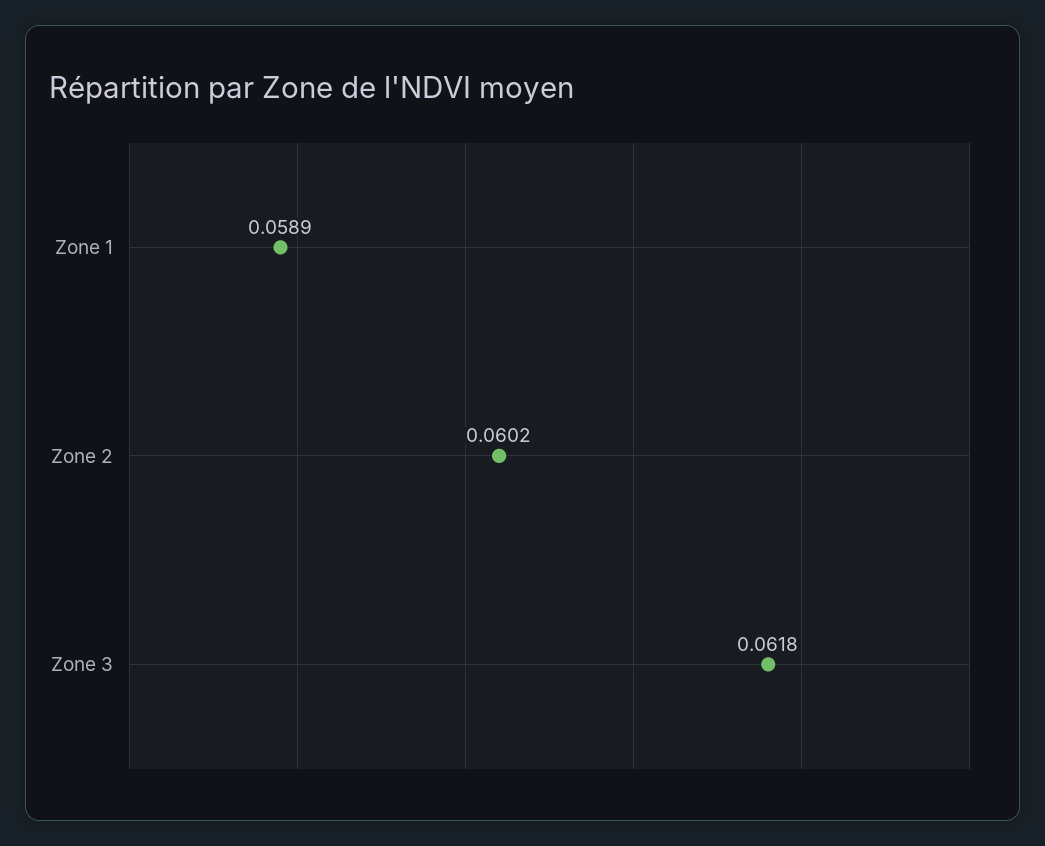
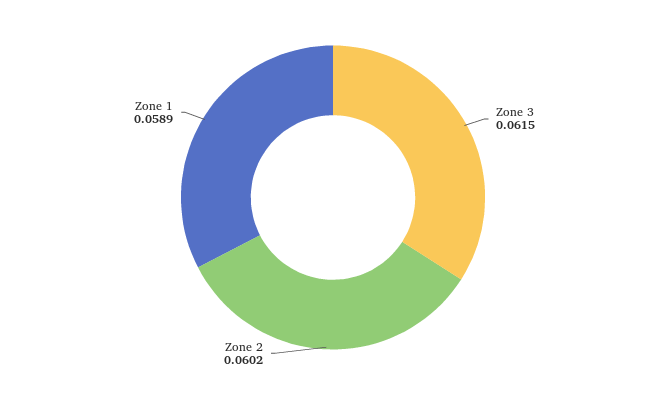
  {
    "Zone 1": 0.0589,
    "Zone 2": 0.0602,
-   "Zone 3": 0.0618
+   "Zone 3": 0.0615
  }

